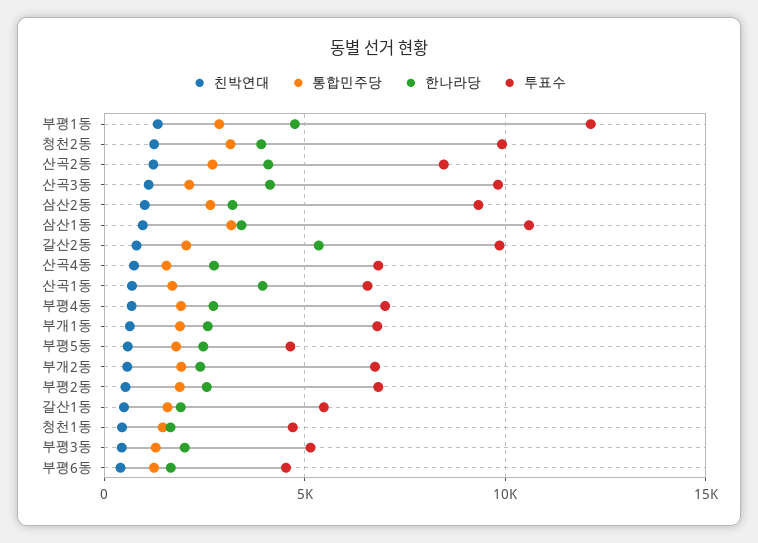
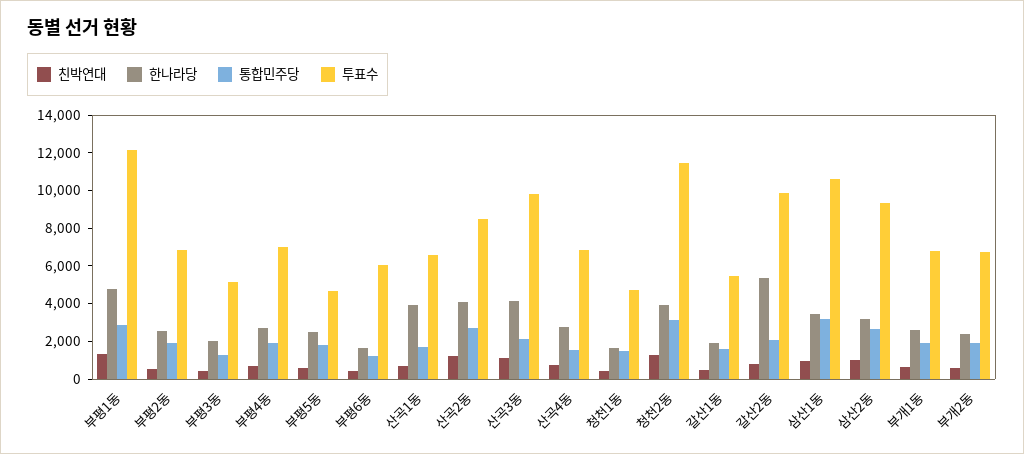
  {
    "친박연대": {
      "부평1동": 1500,
      "청천2동": 1000,
      "산곡2동": 1000,
      "산곡3동": 1000,
      "삼산2동": 1000,
      "삼산1동": 1000,
      "갈산2동": 1000,
      "산곡4동": 500,
      "산곡1동": 500,
      "부평4동": 500,
      "부개1동": 500,
      "부평5동": 500,
      "부개2동": 500,
      "부평2동": 500,
      "갈산1동": 500,
      "청천1동": 500,
      "부평3동": 500,
      "부평6동": 500
    },
    "통합민주당": {
      "부평1동": 3000,
      "청천2동": 3000,
      "산곡2동": 2500,
      "산곡3동": 2000,
      "삼산2동": 2500,
      "삼산1동": 3000,
      "갈산2동": 2000,
      "산곡4동": 1500,
      "산곡1동": 1500,
      "부평4동": 2000,
      "부개1동": 2000,
      "부평5동": 2000,
      "부개2동": 2000,
      "부평2동": 2000,
      "갈산1동": 1500,
      "청천1동": 1500,
      "부평3동": 1500,
      "부평6동": 1000
    },
    "한나라당": {
      "부평1동": 5000,
      "청천2동": 4000,
      "산곡2동": 4000,
      "산곡3동": 4000,
      "삼산2동": 3000,
      "삼산1동": 3500,
      "갈산2동": 5500,
      "산곡4동": 2500,
      "산곡1동": 4000,
      "부평4동": 2500,
      "부개1동": 2500,
      "부평5동": 2500,
      "부개2동": 2500,
      "부평2동": 2500,
      "갈산1동": 2000,
      "청천1동": 1500,
      "부평3동": 2000,
      "부평6동": 1500
    },
    "투표수": {
      "부평1동": 12000,
-     "청천2동": 10000,
+     "청천2동": 11500,
      "산곡2동": 8500,
      "산곡3동": 10000,
      "삼산2동": 9500,
      "삼산1동": 10500,
      "갈산2동": 10000,
      "산곡4동": 7000,
      "산곡1동": 6500,
      "부평4동": 7000,
      "부개1동": 7000,
      "부평5동": 4500,
      "부개2동": 7000,
      "부평2동": 7000,
      "갈산1동": 5500,
      "청천1동": 4500,
      "부평3동": 5000,
-     "부평6동": 4500
+     "부평6동": 6000
    }
  }

